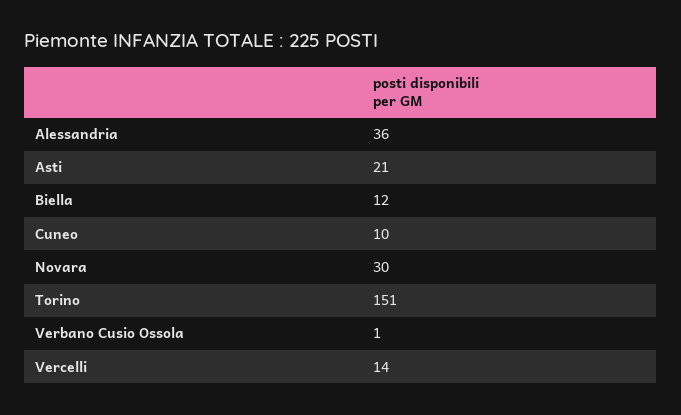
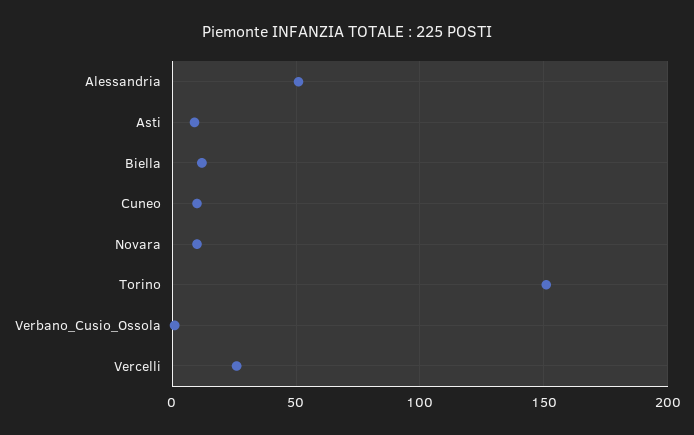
  {
-   "Alessandria": 36,
+   "Alessandria": 50,
-   "Asti": 21,
+   "Asti": 10,
    "Biella": 12,
    "Cuneo": 10,
-   "Novara": 30,
+   "Novara": 10,
    "Torino": 151,
    "Verbano Cusio Ossola": 1,
-   "Vercelli": 14
+   "Vercelli": 25
  }

